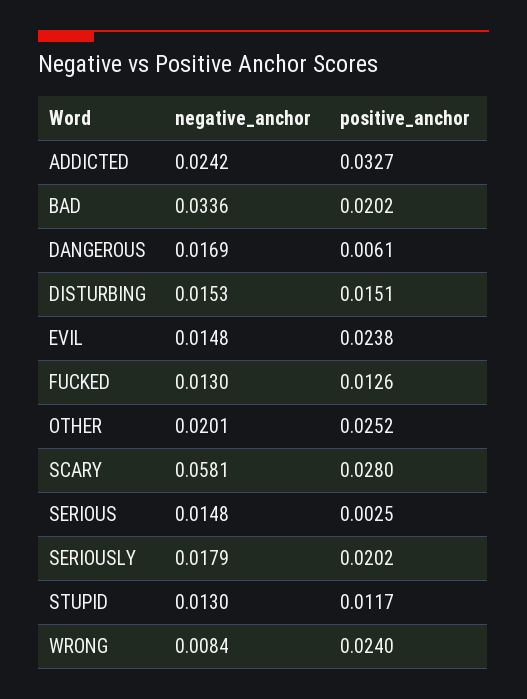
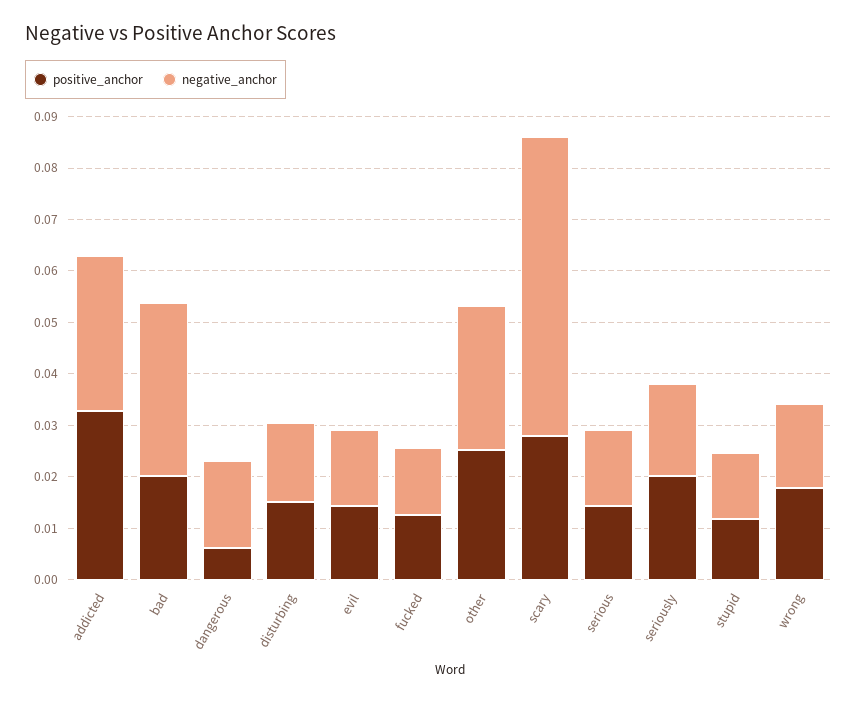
  {
    "negative_anchor": {
-     "ADDICTED": 0.0242,
+     "ADDICTED": 0.03,
      "BAD": 0.0336,
      "DANGEROUS": 0.0169,
      "DISTURBING": 0.0153,
      "EVIL": 0.0148,
      "FUCKED": 0.013,
-     "OTHER": 0.0201,
+     "OTHER": 0.028,
      "SCARY": 0.0581,
      "SERIOUS": 0.0148,
      "SERIOUSLY": 0.0179,
      "STUPID": 0.013,
-     "WRONG": 0.0084
+     "WRONG": 0.016
    },
    "positive_anchor": {
      "ADDICTED": 0.0327,
      "BAD": 0.0202,
      "DANGEROUS": 0.0061,
      "DISTURBING": 0.0151,
-     "EVIL": 0.0238,
+     "EVIL": 0.014,
      "FUCKED": 0.0126,
      "OTHER": 0.0252,
      "SCARY": 0.028,
-     "SERIOUS": 0.0025,
+     "SERIOUS": 0.014,
      "SERIOUSLY": 0.0202,
      "STUPID": 0.0117,
-     "WRONG": 0.024
+     "WRONG": 0.018
    }
  }

